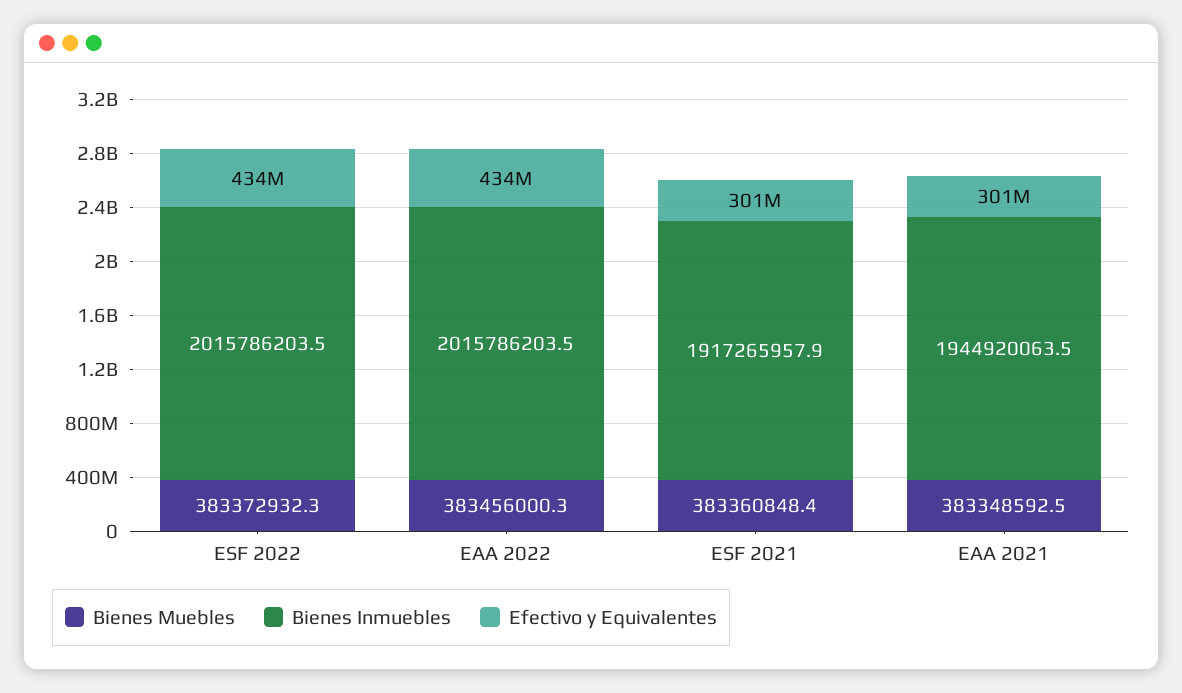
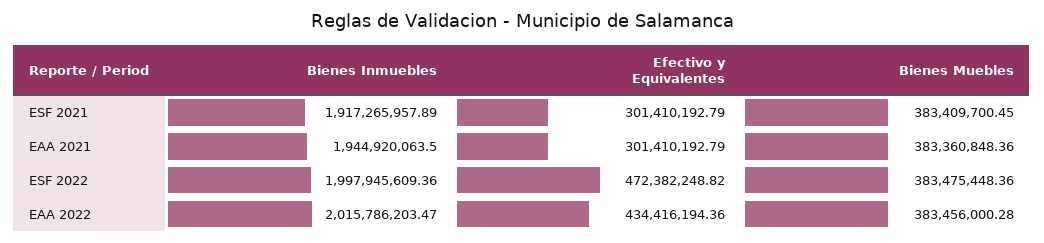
  {
    "Bienes Muebles": {
-     "ESF 2022": 383372932.3,
+     "ESF 2022": 383475448.36,
      "EAA 2022": 383456000.28,
-     "ESF 2021": 383360848.4,
+     "ESF 2021": 383409700.45,
-     "EAA 2021": 383348592.5
+     "EAA 2021": 383360848.36
    },
    "Bienes Inmuebles": {
-     "ESF 2022": 2015786203.5,
+     "ESF 2022": 1997945609.36,
      "EAA 2022": 2015786203.47,
      "ESF 2021": 1917265957.89,
      "EAA 2021": 1944920063.5
    },
    "Efectivo y Equivalentes": {
-     "ESF 2022": 434000000,
+     "ESF 2022": 472382248.82,
      "EAA 2022": 434416194.36,
      "ESF 2021": 301410192.79,
      "EAA 2021": 301410192.79
    }
  }

